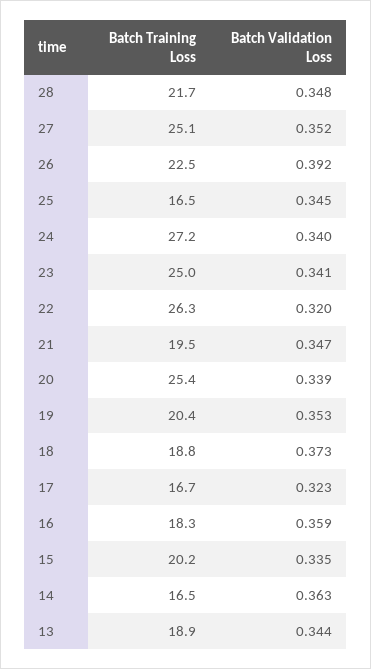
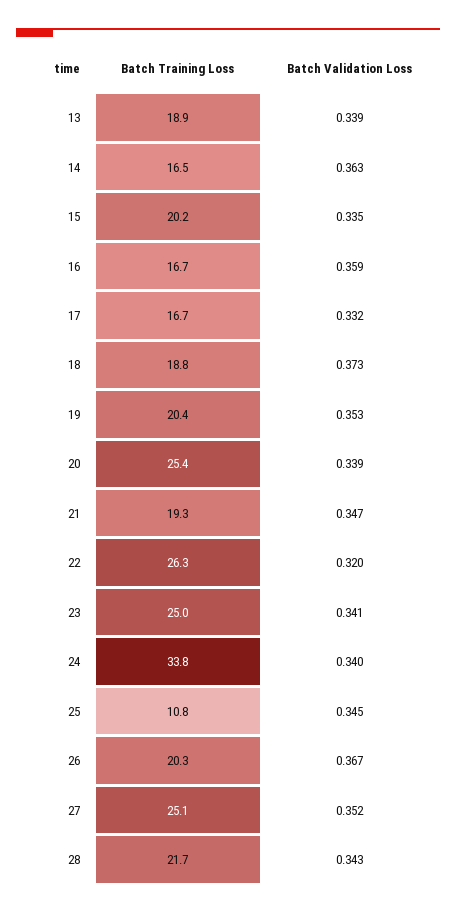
  {
    "Batch Training Loss": {
      "28": 21.7,
      "27": 25.1,
-     "26": 22.5,
+     "26": 20.3,
-     "25": 16.5,
+     "25": 10.8,
-     "24": 27.2,
+     "24": 33.8,
      "23": 25,
      "22": 26.3,
-     "21": 19.5,
+     "21": 19.3,
      "20": 25.4,
      "19": 20.4,
      "18": 18.8,
      "17": 16.7,
-     "16": 18.3,
+     "16": 16.7,
      "15": 20.2,
      "14": 16.5,
      "13": 18.9
    },
    "Batch Validation Loss": {
-     "28": 0.348,
+     "28": 0.343,
      "27": 0.352,
-     "26": 0.392,
+     "26": 0.367,
      "25": 0.345,
      "24": 0.34,
      "23": 0.341,
      "22": 0.32,
      "21": 0.347,
      "20": 0.339,
      "19": 0.353,
      "18": 0.373,
-     "17": 0.323,
+     "17": 0.332,
      "16": 0.359,
      "15": 0.335,
      "14": 0.363,
-     "13": 0.344
+     "13": 0.339
    }
  }

